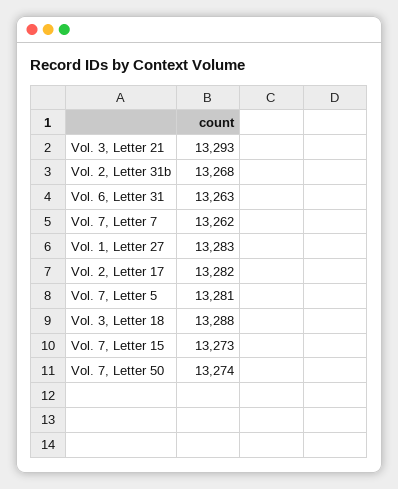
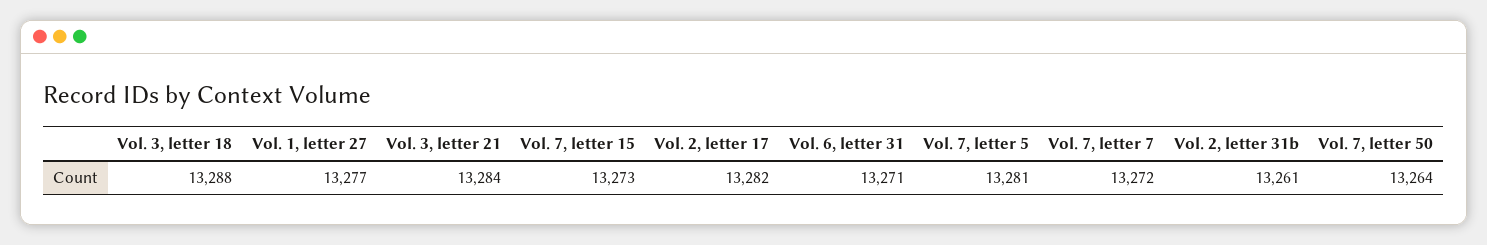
  {
-   "Vol. 3, Letter 21": 13293,
+   "Vol. 3, Letter 21": 13284,
-   "Vol. 2, Letter 31b": 13268,
+   "Vol. 2, Letter 31b": 13261,
-   "Vol. 6, Letter 31": 13263,
+   "Vol. 6, Letter 31": 13271,
-   "Vol. 7, Letter 7": 13262,
+   "Vol. 7, Letter 7": 13272,
-   "Vol. 1, Letter 27": 13283,
+   "Vol. 1, Letter 27": 13277,
    "Vol. 2, Letter 17": 13282,
    "Vol. 7, Letter 5": 13281,
    "Vol. 3, Letter 18": 13288,
    "Vol. 7, Letter 15": 13273,
-   "Vol. 7, Letter 50": 13274
+   "Vol. 7, Letter 50": 13264
  }

